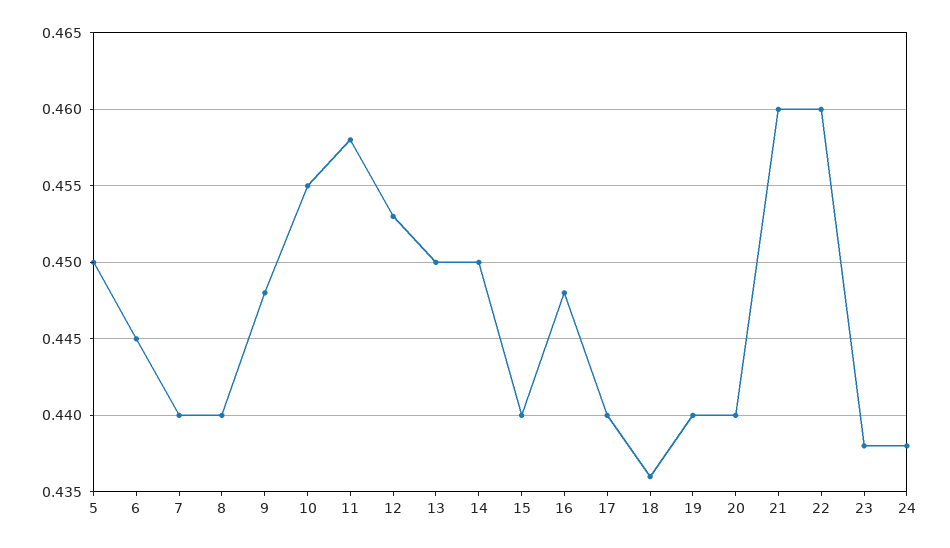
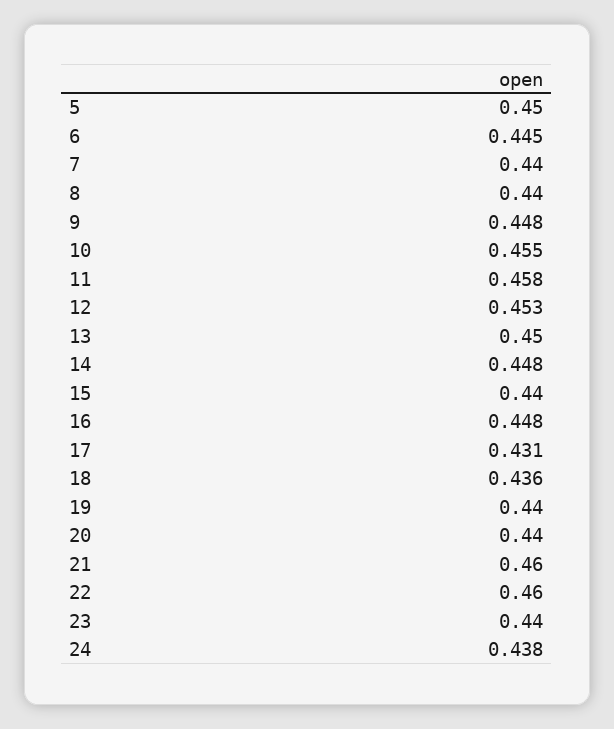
  {
    "5": 0.45,
    "6": 0.445,
    "7": 0.44,
    "8": 0.44,
    "9": 0.448,
    "10": 0.455,
    "11": 0.458,
    "12": 0.453,
    "13": 0.45,
-   "14": 0.45,
+   "14": 0.448,
    "15": 0.44,
    "16": 0.448,
-   "17": 0.44,
+   "17": 0.431,
    "18": 0.436,
    "19": 0.44,
    "20": 0.44,
    "21": 0.46,
    "22": 0.46,
-   "23": 0.438,
+   "23": 0.44,
    "24": 0.438
  }

